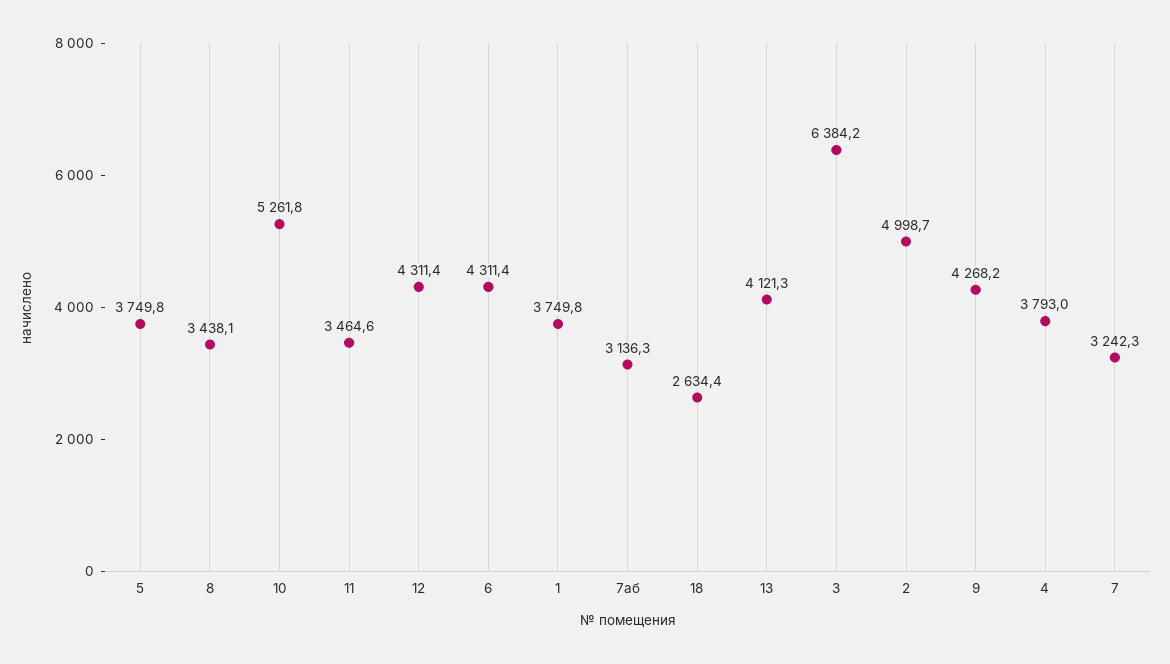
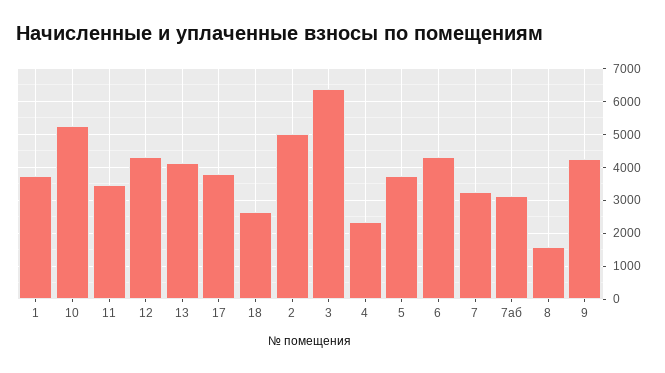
  {
    "5": 3749.8,
-   "8": 3438.1,
+   "8": 1600,
    "10": 5261.8,
    "11": 3464.6,
    "12": 4311.4,
    "6": 4311.4,
    "1": 3749.8,
    "7аб": 3136.3,
    "18": 2634.4,
    "13": 4121.3,
    "3": 6384.2,
    "2": 4998.7,
    "9": 4268.2,
-   "4": 3793,
+   "4": 2400,
-   "7": 3242.3
+   "7": 3242.3,
+   "17": 3800
  }

